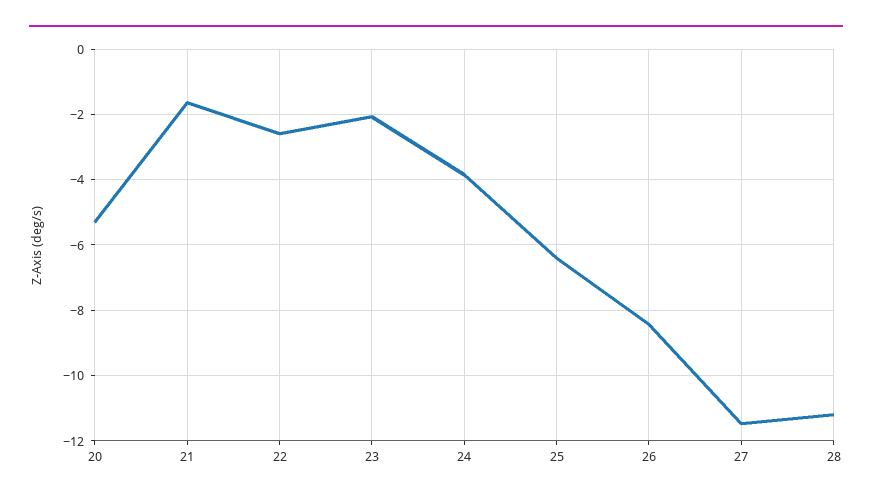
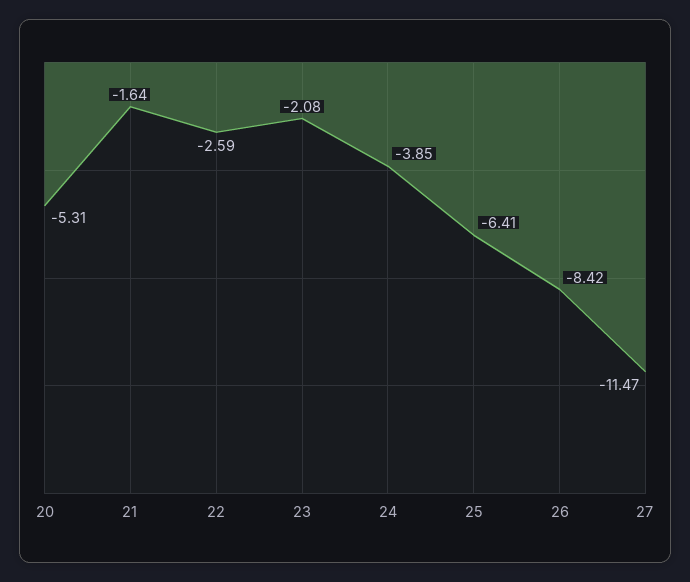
  {
    "20": -5.31,
    "21": -1.64,
    "22": -2.59,
    "23": -2.08,
    "24": -3.85,
    "25": -6.41,
    "26": -8.42,
-   "27": -11.47,
+   "27": -11.47
-   "28": -11.2
  }

